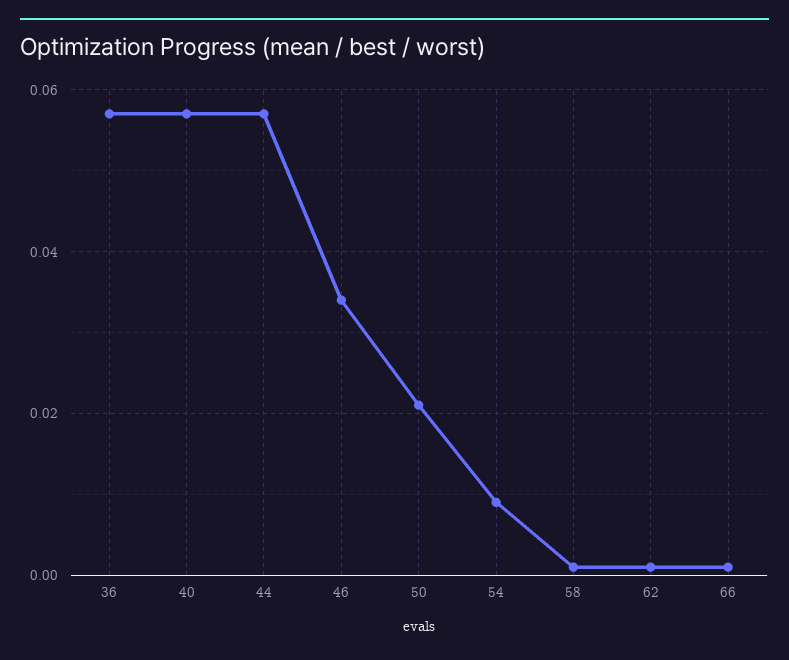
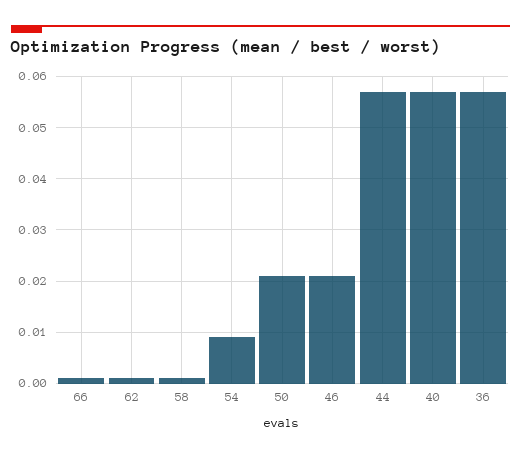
  {
    "36": 0.055,
    "40": 0.055,
    "44": 0.055,
-   "46": 0.035,
+   "46": 0.02,
    "50": 0.02,
    "54": 0.01,
    "58": 0,
    "62": 0,
    "66": 0
  }

